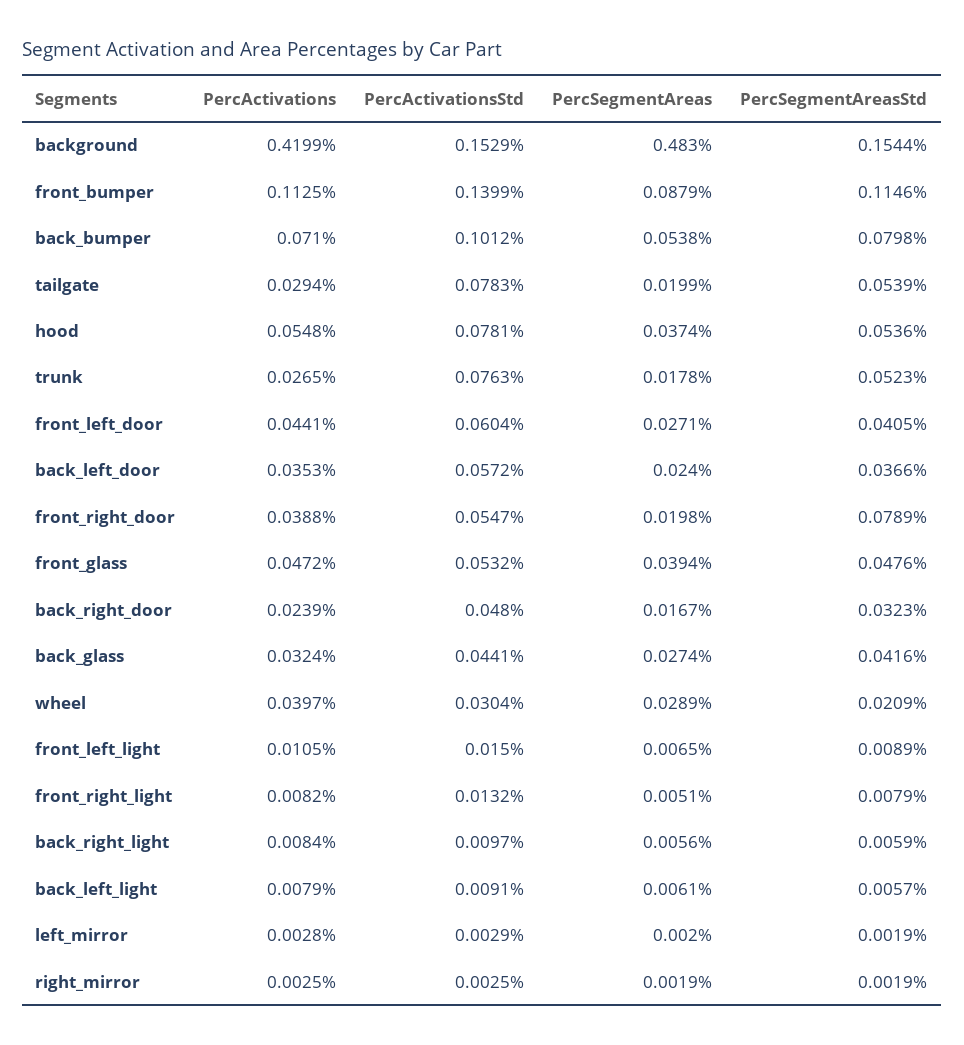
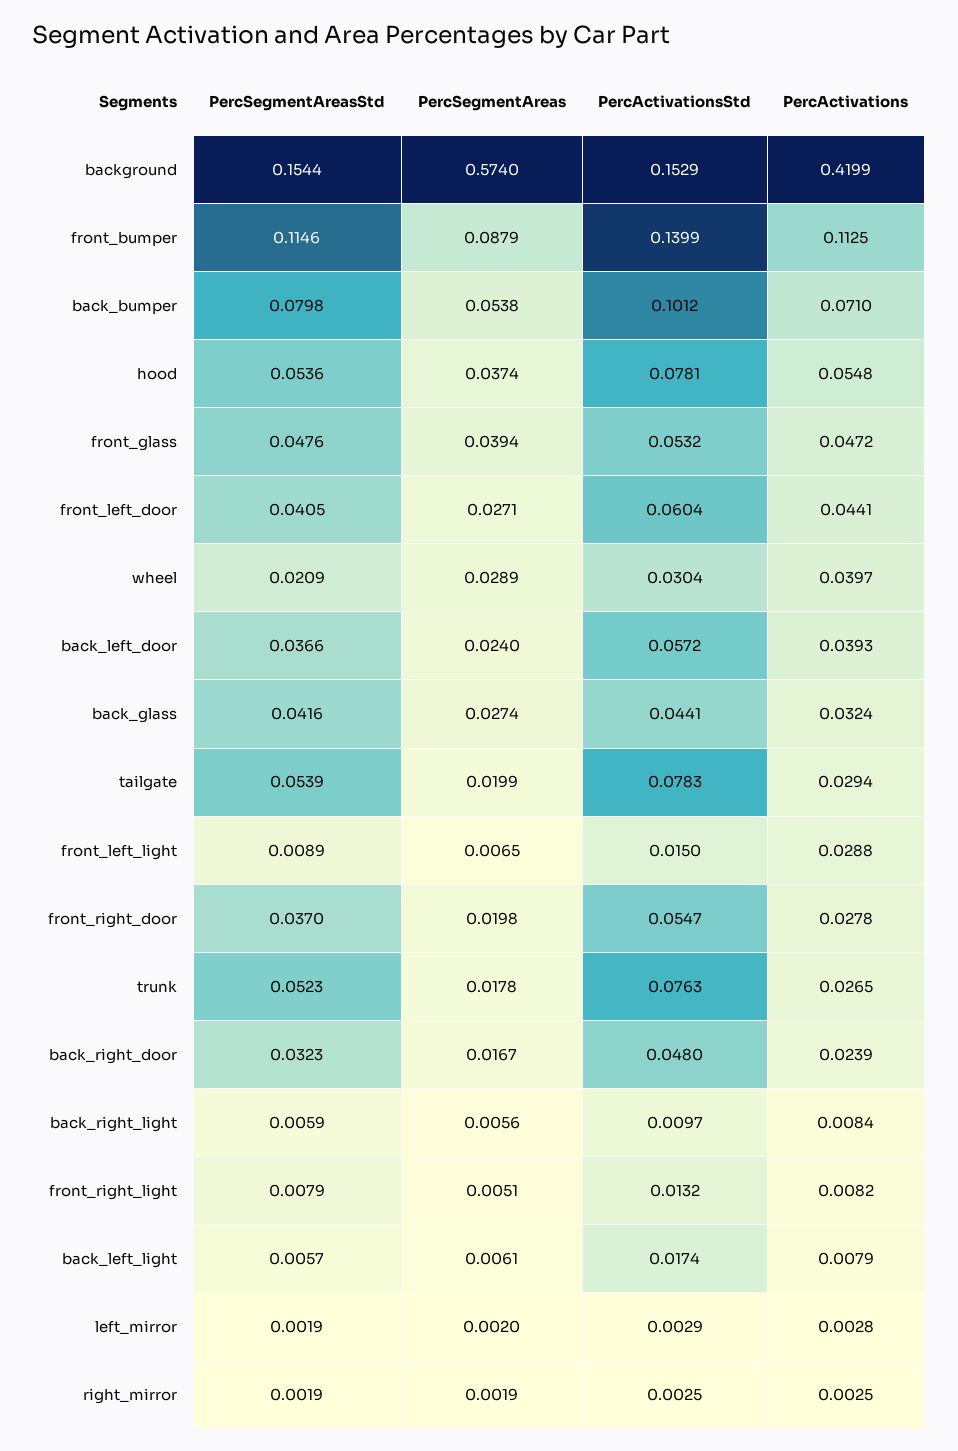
  {
    "PercActivations": {
      "background": 0.4199,
      "front_bumper": 0.1125,
      "back_bumper": 0.071,
      "tailgate": 0.0294,
      "hood": 0.0548,
      "trunk": 0.0265,
      "front_left_door": 0.0441,
-     "back_left_door": 0.0353,
+     "back_left_door": 0.0393,
-     "front_right_door": 0.0388,
+     "front_right_door": 0.0278,
      "front_glass": 0.0472,
      "back_right_door": 0.0239,
      "back_glass": 0.0324,
      "wheel": 0.0397,
-     "front_left_light": 0.0105,
+     "front_left_light": 0.0288,
      "front_right_light": 0.0082,
      "back_right_light": 0.0084,
      "back_left_light": 0.0079,
      "left_mirror": 0.0028,
      "right_mirror": 0.0025
    },
    "PercActivationsStd": {
      "background": 0.1529,
      "front_bumper": 0.1399,
      "back_bumper": 0.1012,
      "tailgate": 0.0783,
      "hood": 0.0781,
      "trunk": 0.0763,
      "front_left_door": 0.0604,
      "back_left_door": 0.0572,
      "front_right_door": 0.0547,
      "front_glass": 0.0532,
      "back_right_door": 0.048,
      "back_glass": 0.0441,
      "wheel": 0.0304,
      "front_left_light": 0.015,
      "front_right_light": 0.0132,
      "back_right_light": 0.0097,
-     "back_left_light": 0.0091,
+     "back_left_light": 0.0174,
      "left_mirror": 0.0029,
      "right_mirror": 0.0025
    },
    "PercSegmentAreas": {
-     "background": 0.483,
+     "background": 0.574,
      "front_bumper": 0.0879,
      "back_bumper": 0.0538,
      "tailgate": 0.0199,
      "hood": 0.0374,
      "trunk": 0.0178,
      "front_left_door": 0.0271,
      "back_left_door": 0.024,
      "front_right_door": 0.0198,
      "front_glass": 0.0394,
      "back_right_door": 0.0167,
      "back_glass": 0.0274,
      "wheel": 0.0289,
      "front_left_light": 0.0065,
      "front_right_light": 0.0051,
      "back_right_light": 0.0056,
      "back_left_light": 0.0061,
      "left_mirror": 0.002,
      "right_mirror": 0.0019
    },
    "PercSegmentAreasStd": {
      "background": 0.1544,
      "front_bumper": 0.1146,
      "back_bumper": 0.0798,
      "tailgate": 0.0539,
      "hood": 0.0536,
      "trunk": 0.0523,
      "front_left_door": 0.0405,
      "back_left_door": 0.0366,
-     "front_right_door": 0.0789,
+     "front_right_door": 0.037,
      "front_glass": 0.0476,
      "back_right_door": 0.0323,
      "back_glass": 0.0416,
      "wheel": 0.0209,
      "front_left_light": 0.0089,
      "front_right_light": 0.0079,
      "back_right_light": 0.0059,
      "back_left_light": 0.0057,
      "left_mirror": 0.0019,
      "right_mirror": 0.0019
    }
  }

